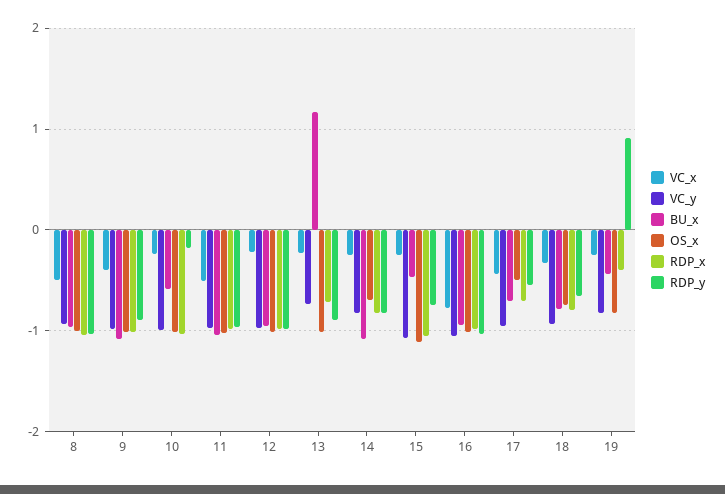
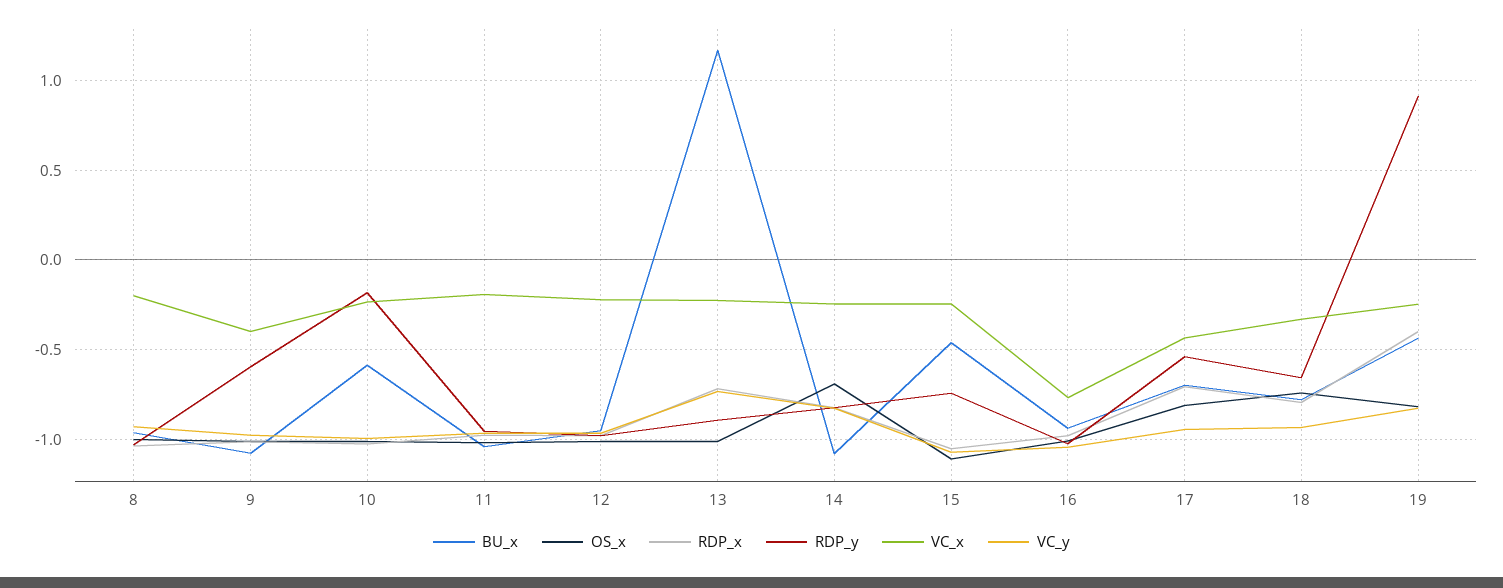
  {
    "VC_x": {
-     "8": -0.5,
+     "8": -0.2,
      "9": -0.4,
      "10": -0.25,
-     "11": -0.5,
+     "11": -0.2,
      "12": -0.2,
      "13": -0.25,
      "14": -0.25,
      "15": -0.25,
      "16": -0.75,
      "17": -0.45,
      "18": -0.35,
      "19": -0.25
    },
    "VC_y": {
      "8": -0.95,
      "9": -1,
      "10": -1,
      "11": -0.95,
      "12": -0.95,
      "13": -0.75,
      "14": -0.85,
      "15": -1.05,
      "16": -1.05,
      "17": -0.95,
      "18": -0.95,
      "19": -0.85
    },
    "BU_x": {
      "8": -0.95,
      "9": -1.1,
      "10": -0.6,
      "11": -1.05,
      "12": -0.95,
      "13": 1.15,
      "14": -1.1,
      "15": -0.45,
      "16": -0.95,
      "17": -0.7,
      "18": -0.8,
      "19": -0.45
    },
    "OS_x": {
      "8": -1,
      "9": -1,
      "10": -1,
      "11": -1,
      "12": -1,
      "13": -1,
      "14": -0.7,
      "15": -1.1,
      "16": -1,
-     "17": -0.5,
+     "17": -0.8,
      "18": -0.75,
      "19": -0.8
    },
    "RDP_x": {
      "8": -1.05,
      "9": -1,
      "10": -1.05,
      "11": -1,
      "12": -1,
      "13": -0.7,
      "14": -0.8,
      "15": -1.05,
      "16": -1,
      "17": -0.7,
      "18": -0.8,
      "19": -0.4
    },
    "RDP_y": {
      "8": -1.05,
-     "9": -0.9,
+     "9": -0.6,
      "10": -0.2,
      "11": -0.95,
      "12": -1,
      "13": -0.9,
      "14": -0.8,
      "15": -0.75,
      "16": -1.05,
      "17": -0.55,
      "18": -0.65,
      "19": 0.9
    }
  }

